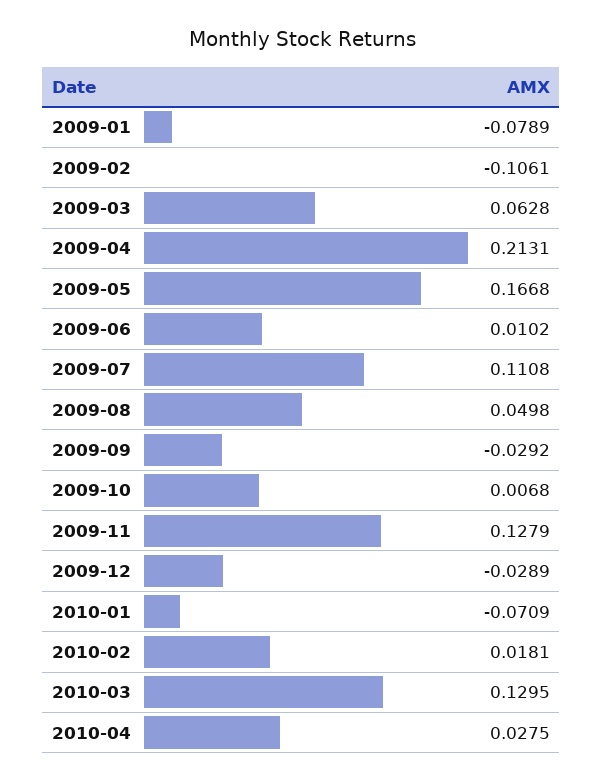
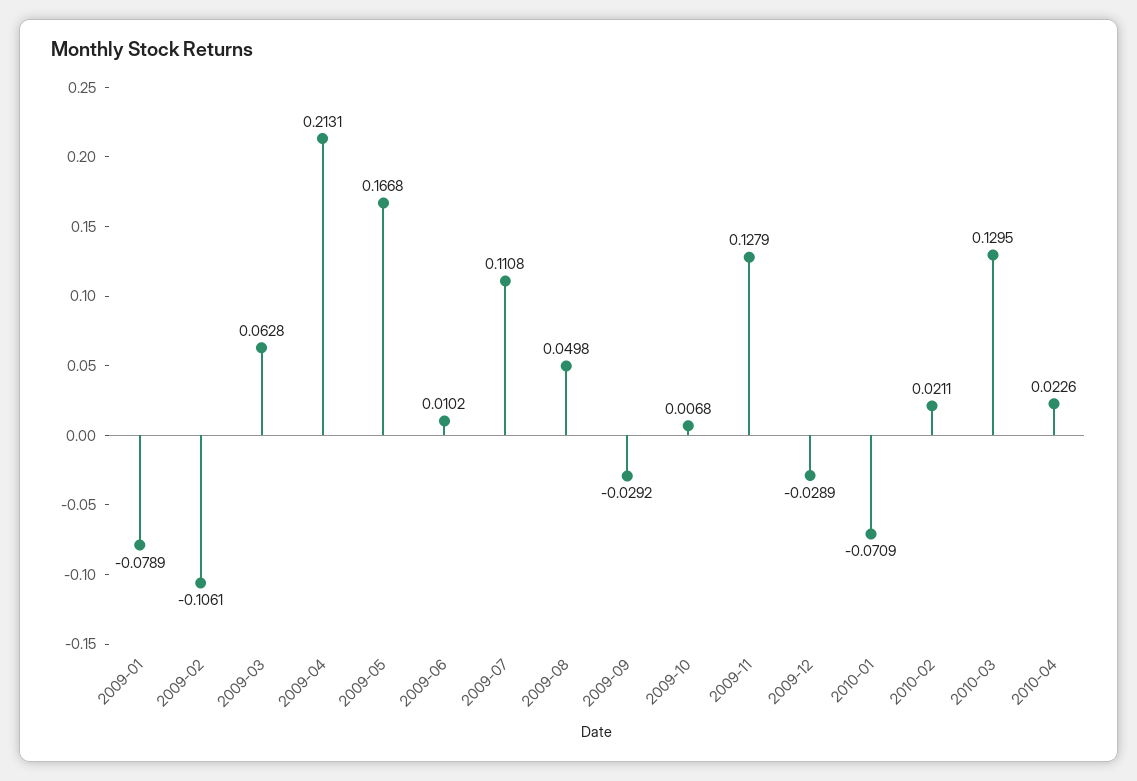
  {
    "2009-01": -0.0789,
    "2009-02": -0.1061,
    "2009-03": 0.0628,
    "2009-04": 0.2131,
    "2009-05": 0.1668,
    "2009-06": 0.0102,
    "2009-07": 0.1108,
    "2009-08": 0.0498,
    "2009-09": -0.0292,
    "2009-10": 0.0068,
    "2009-11": 0.1279,
    "2009-12": -0.0289,
    "2010-01": -0.0709,
-   "2010-02": 0.0181,
+   "2010-02": 0.0211,
    "2010-03": 0.1295,
-   "2010-04": 0.0275
+   "2010-04": 0.0226
  }

